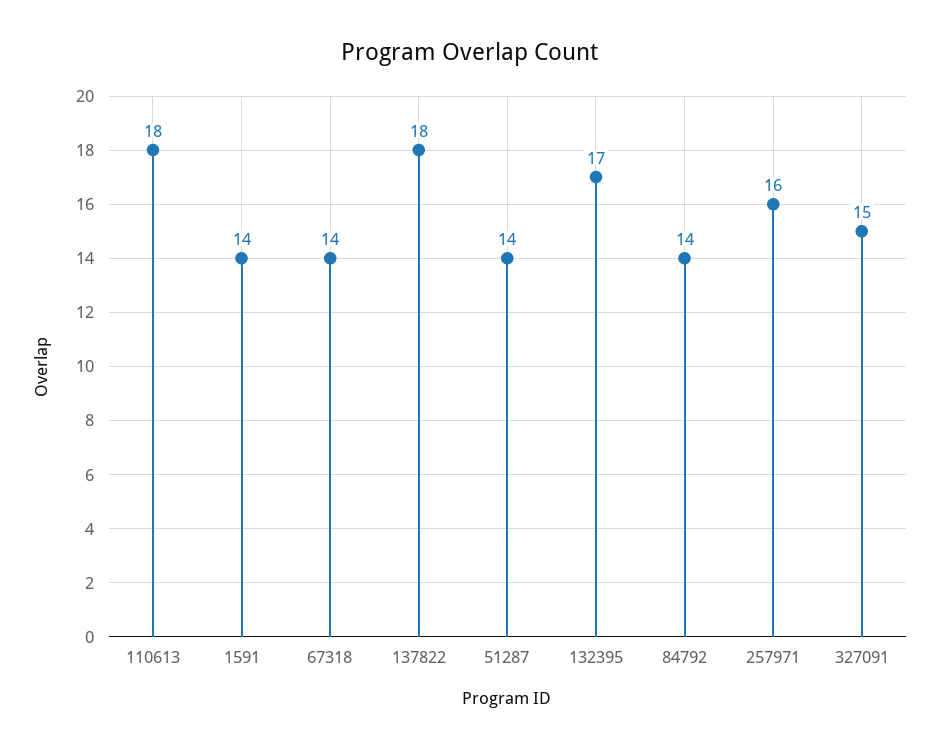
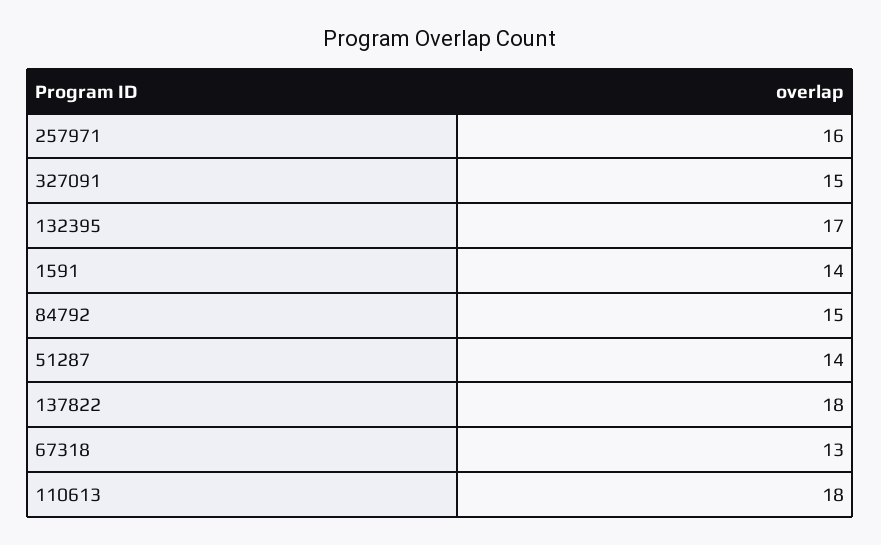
  {
    "110613": 18,
    "1591": 14,
-   "67318": 14,
+   "67318": 13,
    "137822": 18,
    "51287": 14,
    "132395": 17,
-   "84792": 14,
+   "84792": 15,
    "257971": 16,
    "327091": 15
  }

